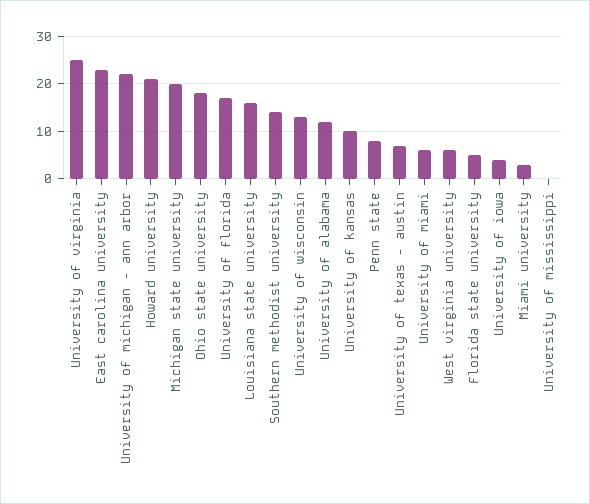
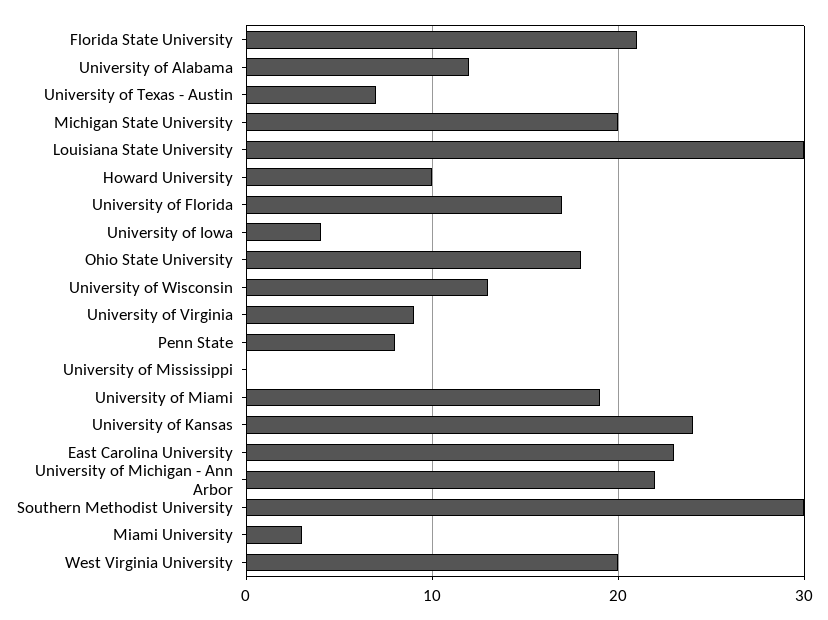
  {
-   "University of virginia": 25,
+   "University of virginia": 9,
    "East carolina university": 23,
    "University of michigan - ann arbor": 22,
-   "Howard university": 20,
+   "Howard university": 10,
    "Michigan state university": 20,
    "Ohio state university": 18,
    "University of florida": 17,
-   "Louisiana state university": 15,
+   "Louisiana state university": 30,
-   "Southern methodist university": 15,
+   "Southern methodist university": 30,
    "University of wisconsin": 13,
    "University of alabama": 12,
-   "University of kansas": 10,
+   "University of kansas": 24,
    "Penn state": 8,
    "University of texas - austin": 7,
-   "University of miami": 5,
+   "University of miami": 19,
-   "West virginia university": 5,
+   "West virginia university": 20,
-   "Florida state university": 5,
+   "Florida state university": 21,
    "University of iowa": 4,
    "Miami university": 3,
    "University of mississippi": 0
  }

